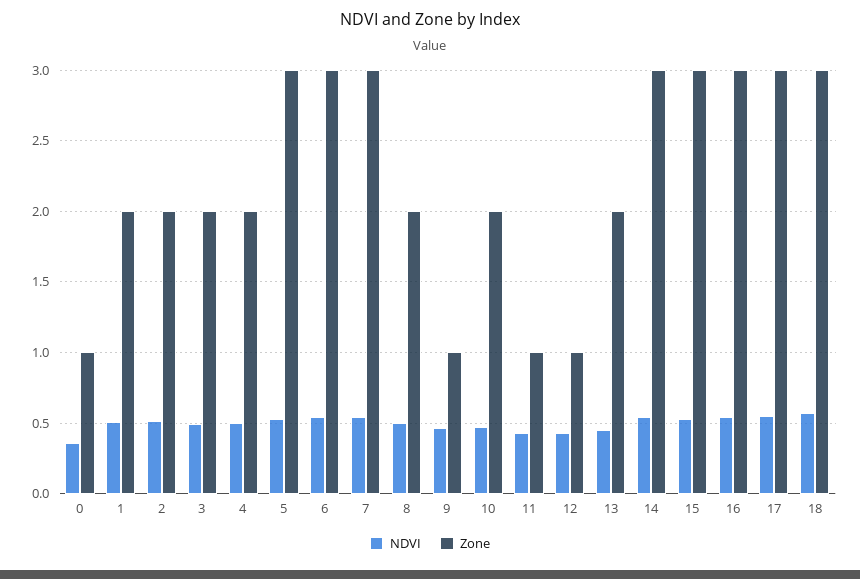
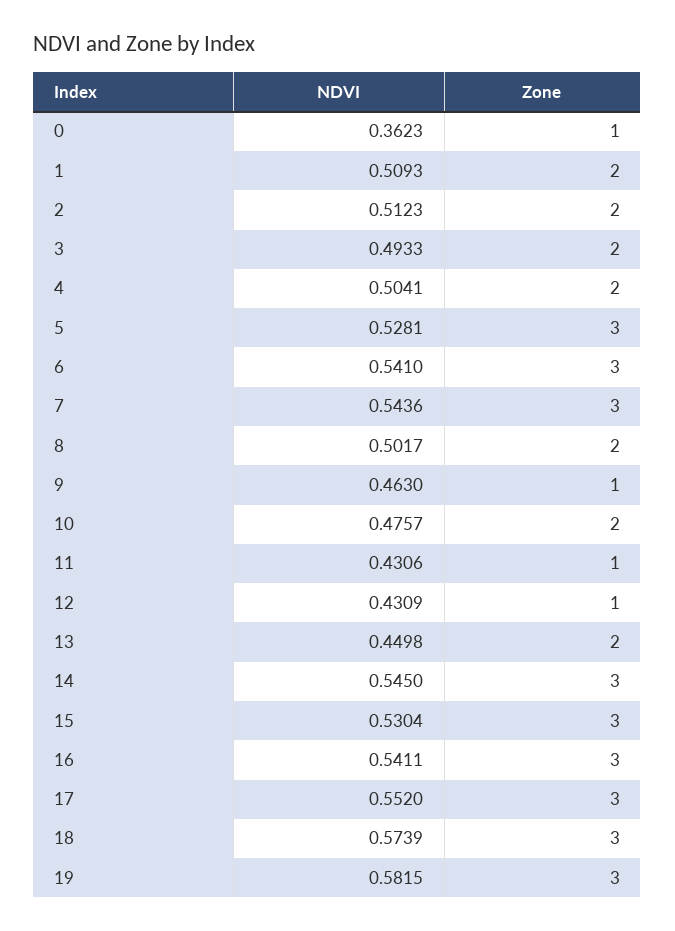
  {
    "NDVI": {
      "0": 0.3623,
      "1": 0.5093,
      "2": 0.5123,
      "3": 0.4933,
      "4": 0.5041,
      "5": 0.5281,
      "6": 0.541,
      "7": 0.5436,
      "8": 0.5017,
      "9": 0.463,
      "10": 0.4757,
      "11": 0.4306,
      "12": 0.4309,
      "13": 0.4498,
      "14": 0.545,
      "15": 0.5304,
      "16": 0.5411,
      "17": 0.552,
-     "18": 0.5739
+     "18": 0.5739,
+     "19": 0.5815
    },
    "Zone": {
      "0": 1,
      "1": 2,
      "2": 2,
      "3": 2,
      "4": 2,
      "5": 3,
      "6": 3,
      "7": 3,
      "8": 2,
      "9": 1,
      "10": 2,
      "11": 1,
      "12": 1,
      "13": 2,
      "14": 3,
      "15": 3,
      "16": 3,
      "17": 3,
-     "18": 3
+     "18": 3,
+     "19": 3
    }
  }

